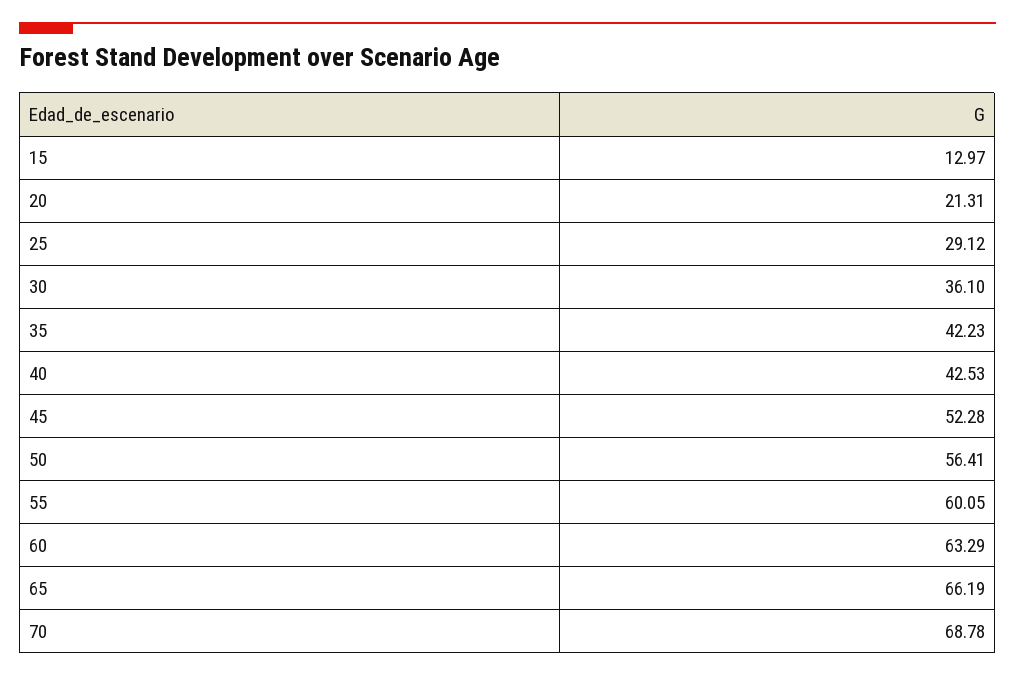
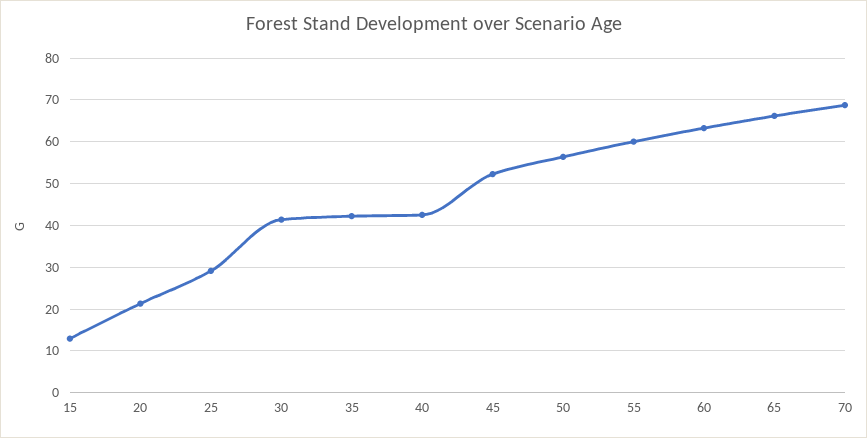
  {
    "15": 12.97,
    "20": 21.31,
    "25": 29.12,
-   "30": 36.1,
+   "30": 42,
    "35": 42.23,
    "40": 42.53,
    "45": 52.28,
    "50": 56.41,
    "55": 60.05,
    "60": 63.29,
    "65": 66.19,
    "70": 68.78
  }

